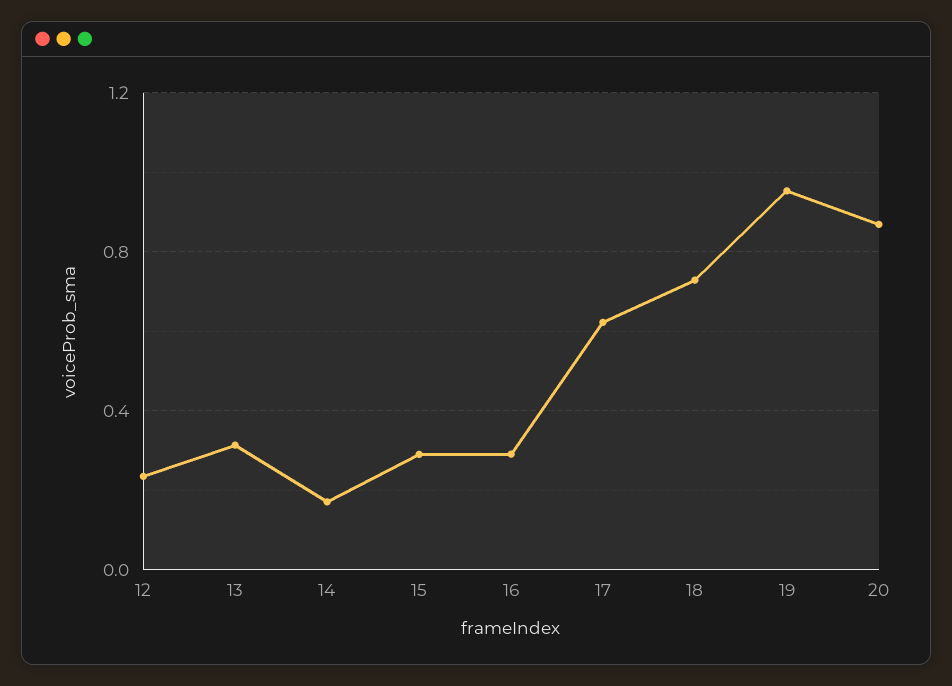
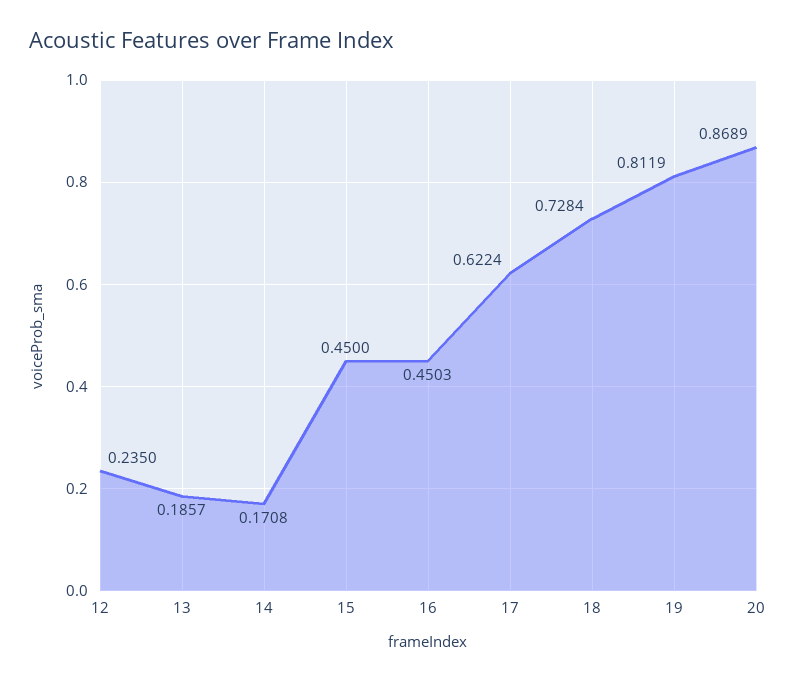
  {
    "12": 0.235,
-   "13": 0.3,
+   "13": 0.1857,
    "14": 0.1708,
-   "15": 0.3,
+   "15": 0.45,
-   "16": 0.3,
+   "16": 0.4503,
    "17": 0.6224,
    "18": 0.7284,
-   "19": 0.95,
+   "19": 0.8119,
    "20": 0.8689
  }

